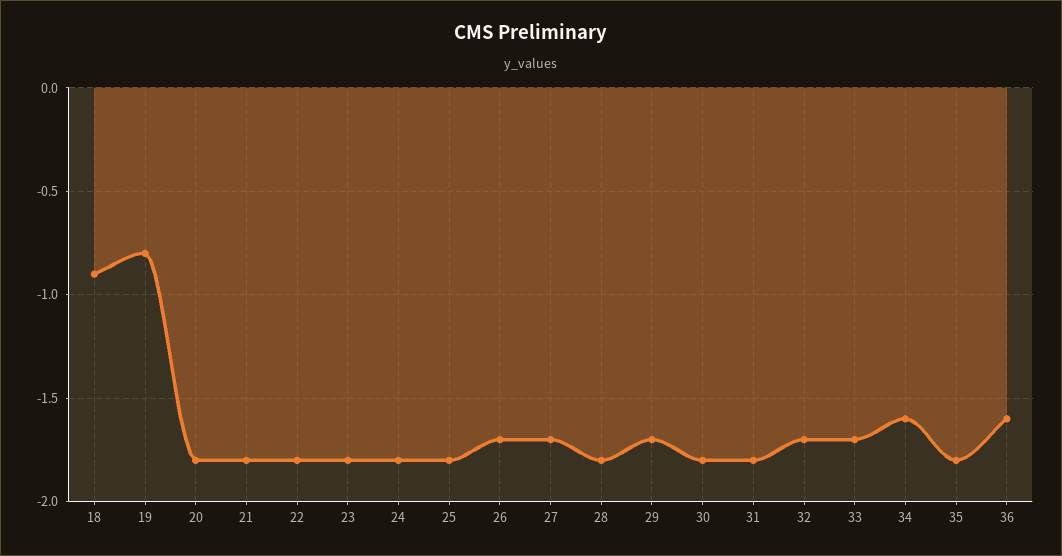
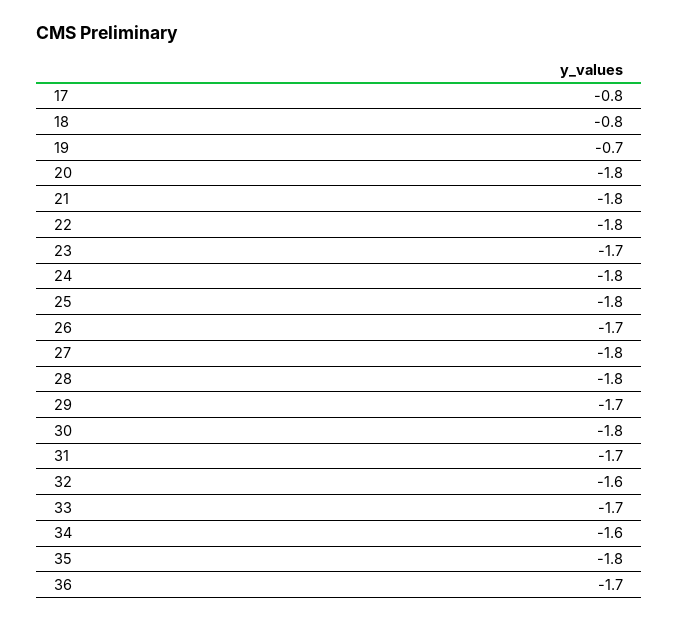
  {
-   "18": -0.9,
+   "18": -0.8,
-   "19": -0.8,
+   "19": -0.7,
    "20": -1.8,
    "21": -1.8,
    "22": -1.8,
-   "23": -1.8,
+   "23": -1.7,
    "24": -1.8,
    "25": -1.8,
    "26": -1.7,
-   "27": -1.7,
+   "27": -1.8,
    "28": -1.8,
    "29": -1.7,
    "30": -1.8,
-   "31": -1.8,
+   "31": -1.7,
-   "32": -1.7,
+   "32": -1.6,
    "33": -1.7,
    "34": -1.6,
    "35": -1.8,
-   "36": -1.6
+   "36": -1.7,
+   "17": -0.8
  }

